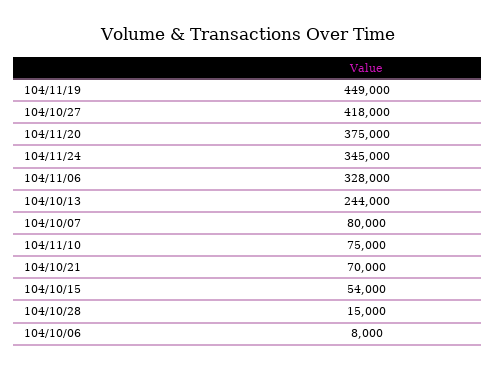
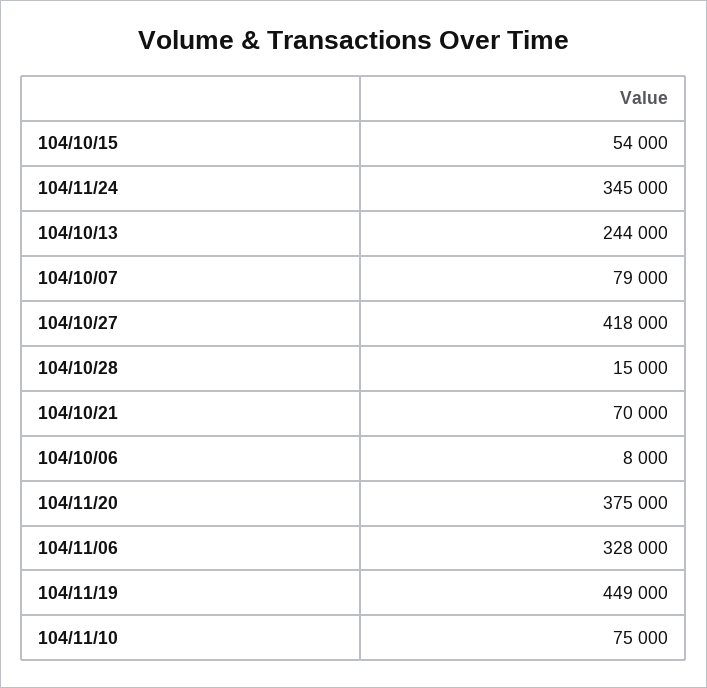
  {
    "104/11/19": 449000,
    "104/10/27": 418000,
    "104/11/20": 375000,
    "104/11/24": 345000,
    "104/11/06": 328000,
    "104/10/13": 244000,
-   "104/10/07": 80000,
+   "104/10/07": 79000,
    "104/11/10": 75000,
    "104/10/21": 70000,
    "104/10/15": 54000,
    "104/10/28": 15000,
    "104/10/06": 8000
  }

